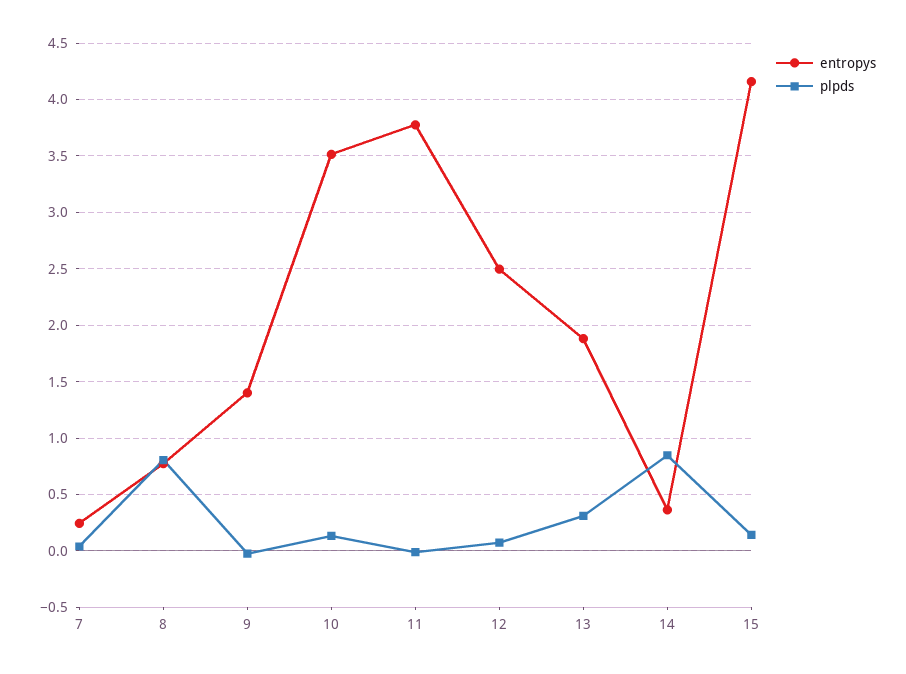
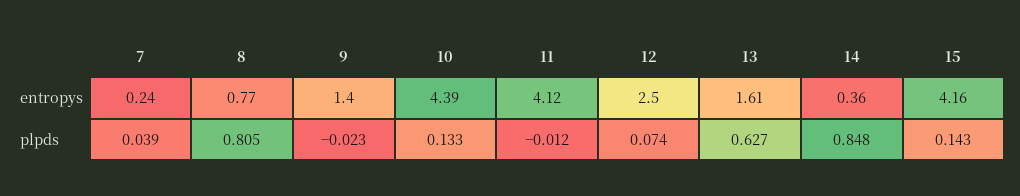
  {
    "entropys": {
      "7": 0.24,
      "8": 0.77,
      "9": 1.4,
-     "10": 3.5,
+     "10": 4.39,
-     "11": 3.8,
+     "11": 4.12,
      "12": 2.5,
-     "13": 1.9,
+     "13": 1.61,
      "14": 0.36,
      "15": 4.16
    },
    "plpds": {
      "7": 0.039,
      "8": 0.805,
      "9": -0.023,
      "10": 0.133,
      "11": -0.012,
      "12": 0.074,
-     "13": 0.3,
+     "13": 0.627,
      "14": 0.848,
      "15": 0.143
    }
  }

